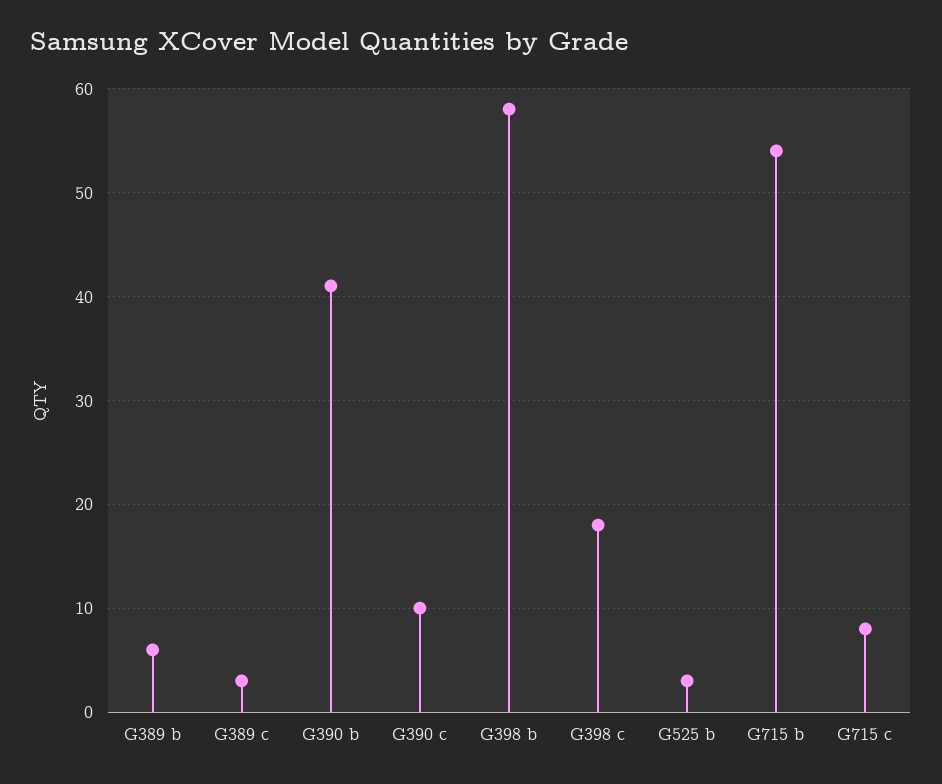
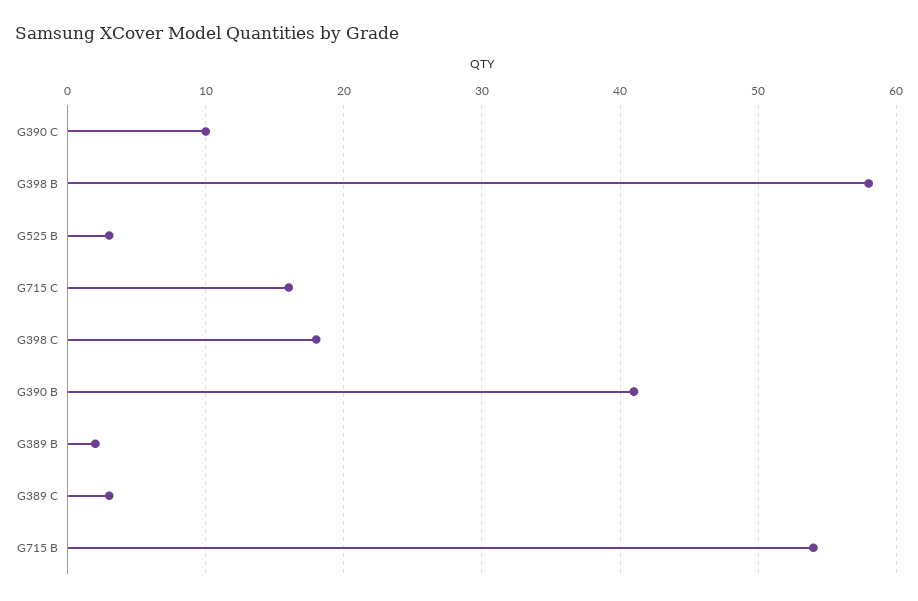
  {
-   "G389 b": 6,
+   "G389 b": 2,
    "G389 c": 3,
    "G390 b": 41,
    "G390 c": 10,
    "G398 b": 58,
    "G398 c": 18,
    "G525 b": 3,
    "G715 b": 54,
-   "G715 c": 8
+   "G715 c": 16
  }

